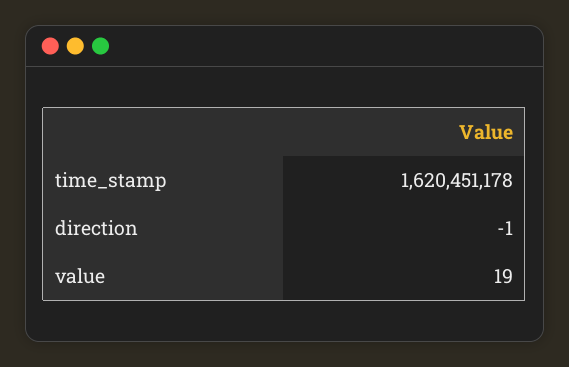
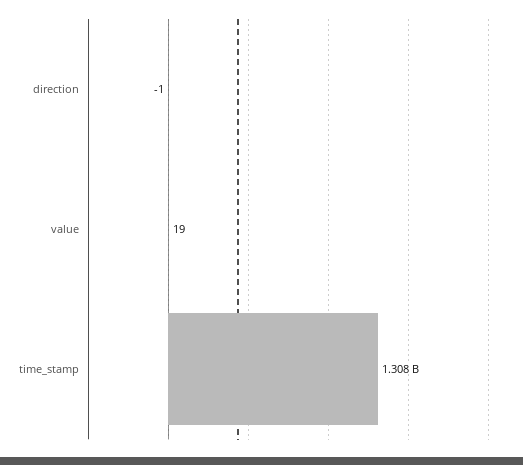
  {
-   "time_stamp": 1620451178,
+   "time_stamp": 1308000000,
    "direction": -1,
    "value": 19
  }

